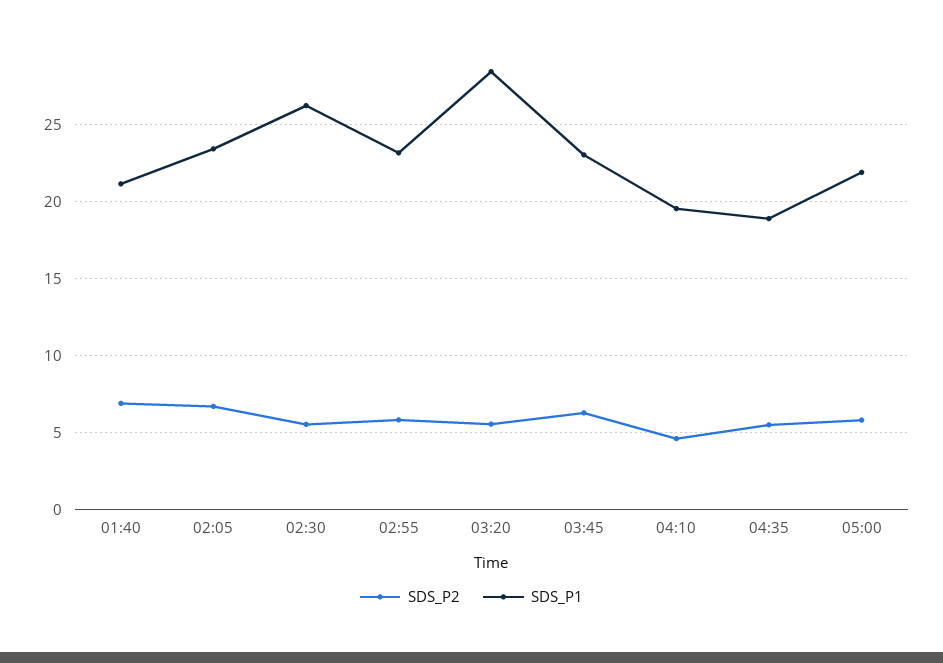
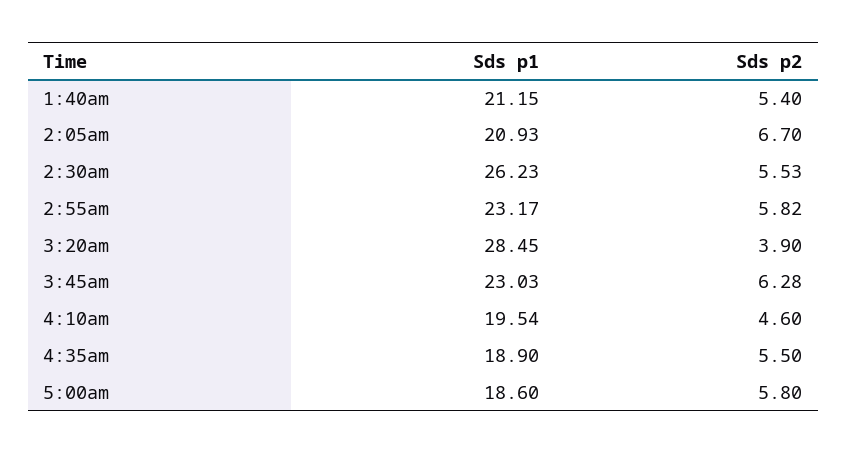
  {
    "SDS_P2": {
-     "01:40": 7,
+     "01:40": 5.4,
      "02:05": 6.7,
      "02:30": 5.53,
      "02:55": 5.82,
-     "03:20": 5.5,
+     "03:20": 3.9,
      "03:45": 6.28,
      "04:10": 4.6,
      "04:35": 5.5,
      "05:00": 5.8
    },
    "SDS_P1": {
      "01:40": 21.15,
-     "02:05": 23.5,
+     "02:05": 20.93,
      "02:30": 26.23,
      "02:55": 23.17,
      "03:20": 28.45,
      "03:45": 23.03,
      "04:10": 19.54,
      "04:35": 18.9,
-     "05:00": 22
+     "05:00": 18.6
    }
  }

